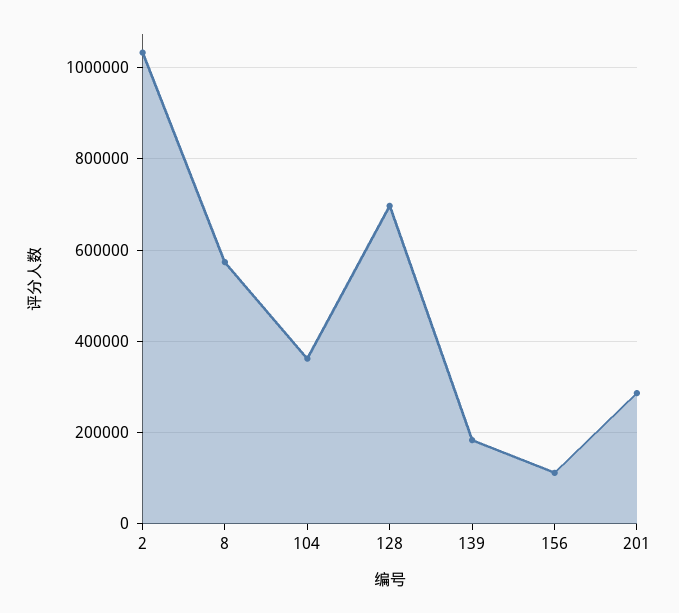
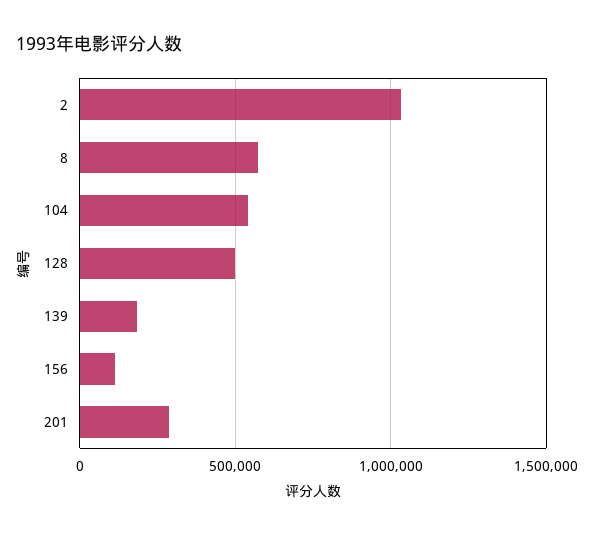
  {
    "2": 1040000,
    "8": 580000,
-   "104": 360000,
+   "104": 550000,
-   "128": 700000,
+   "128": 500000,
    "139": 180000,
    "156": 120000,
    "201": 280000
  }

